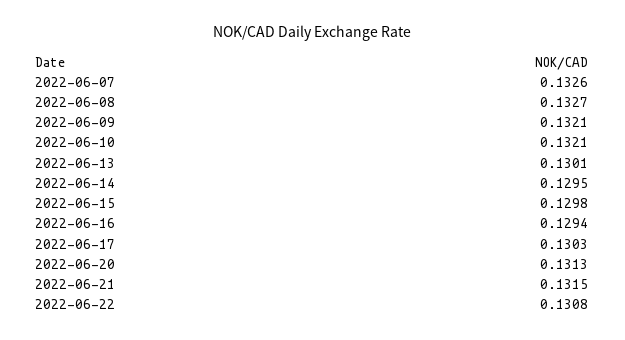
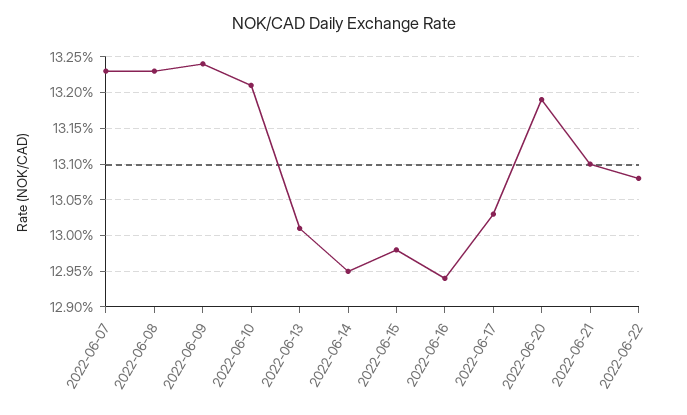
  {
-   "2022-06-07": 0.1326,
+   "2022-06-07": 0.1323,
-   "2022-06-08": 0.1327,
+   "2022-06-08": 0.1323,
-   "2022-06-09": 0.1321,
+   "2022-06-09": 0.1324,
    "2022-06-10": 0.1321,
    "2022-06-13": 0.1301,
    "2022-06-14": 0.1295,
    "2022-06-15": 0.1298,
    "2022-06-16": 0.1294,
    "2022-06-17": 0.1303,
-   "2022-06-20": 0.1313,
+   "2022-06-20": 0.1319,
-   "2022-06-21": 0.1315,
+   "2022-06-21": 0.131,
    "2022-06-22": 0.1308
  }

